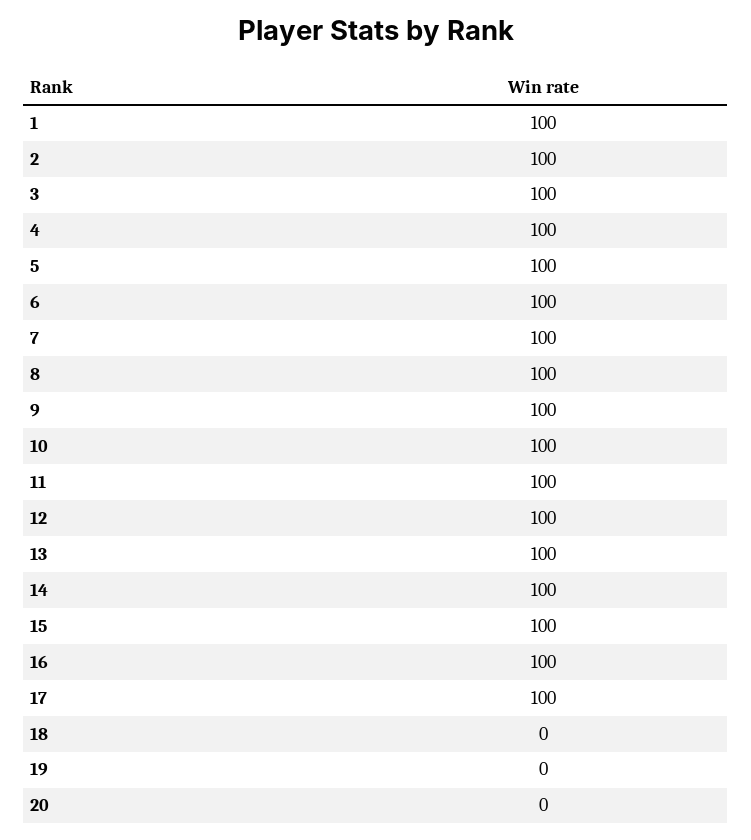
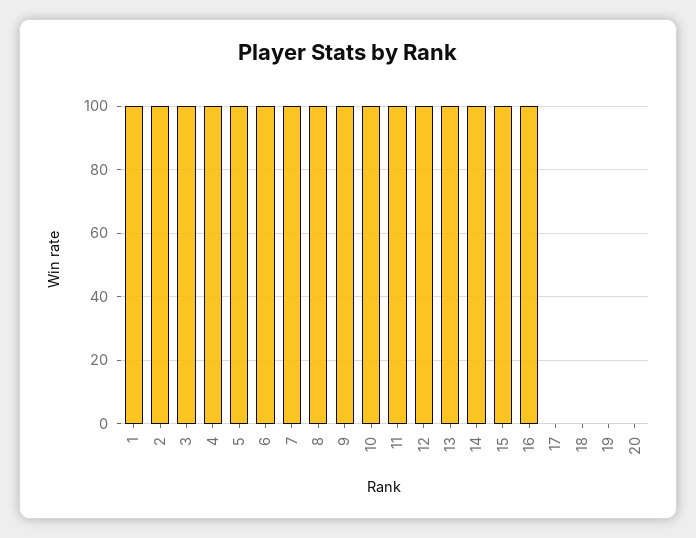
  {
    "1": 100,
    "2": 100,
    "3": 100,
    "4": 100,
    "5": 100,
    "6": 100,
    "7": 100,
    "8": 100,
    "9": 100,
    "10": 100,
    "11": 100,
    "12": 100,
    "13": 100,
    "14": 100,
    "15": 100,
    "16": 100,
-   "17": 100,
+   "17": 0,
    "18": 0,
    "19": 0,
    "20": 0
  }

